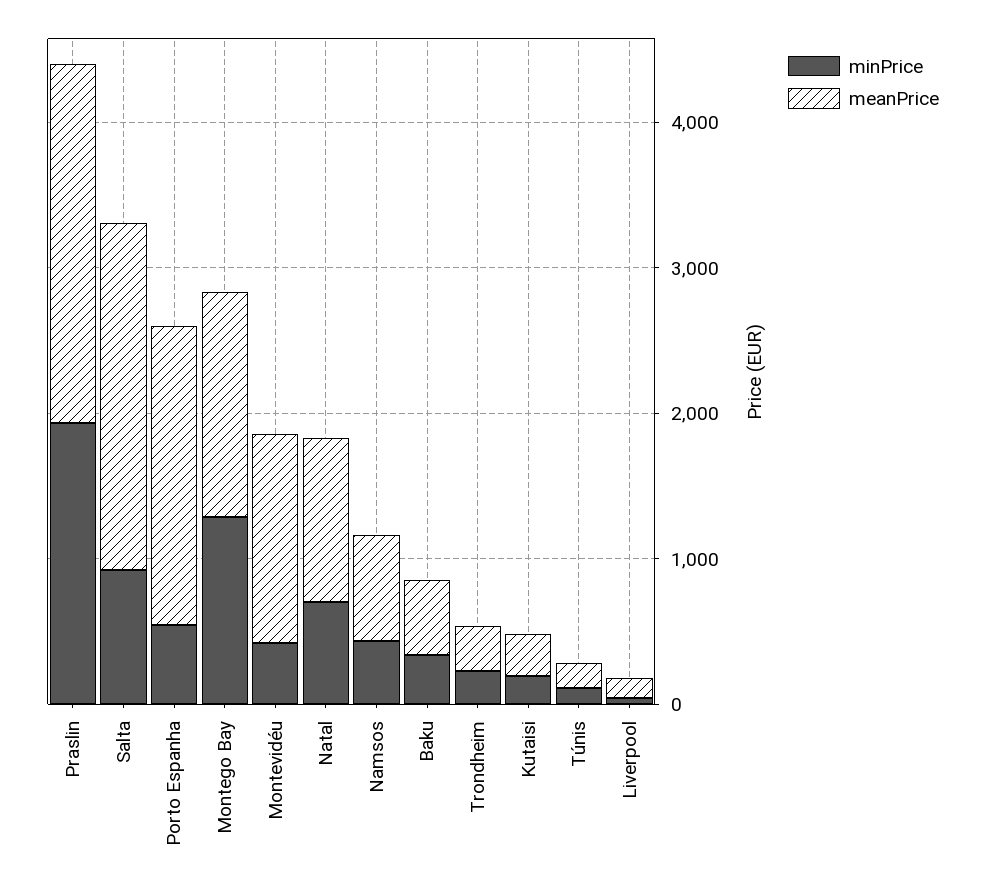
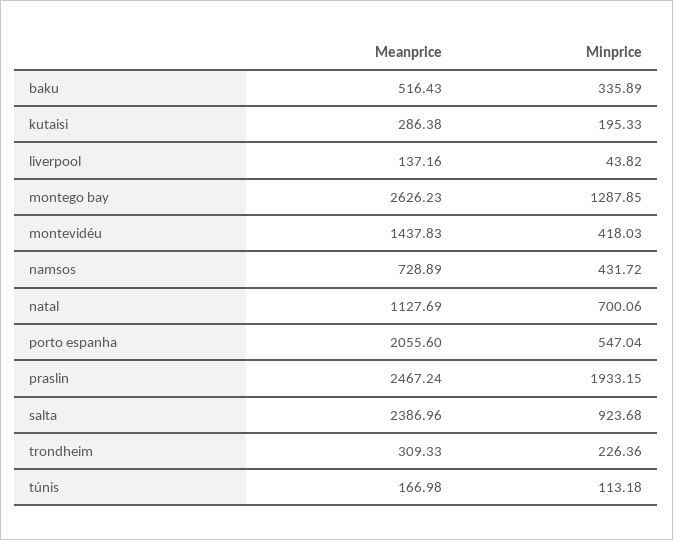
  {
    "minPrice": {
      "Praslin": 1933.15,
      "Salta": 923.68,
      "Porto Espanha": 547.04,
      "Montego Bay": 1287.85,
      "Montevidéu": 418.03,
      "Natal": 700.06,
      "Namsos": 431.72,
      "Baku": 335.89,
      "Trondheim": 226.36,
      "Kutaisi": 195.33,
      "Túnis": 113.18,
      "Liverpool": 43.82
    },
    "meanPrice": {
      "Praslin": 2467.24,
      "Salta": 2386.96,
      "Porto Espanha": 2055.6,
-     "Montego Bay": 1600,
+     "Montego Bay": 2626.23,
      "Montevidéu": 1437.83,
      "Natal": 1127.69,
      "Namsos": 728.89,
      "Baku": 516.43,
      "Trondheim": 309.33,
      "Kutaisi": 286.38,
      "Túnis": 166.98,
      "Liverpool": 137.16
    }
  }

